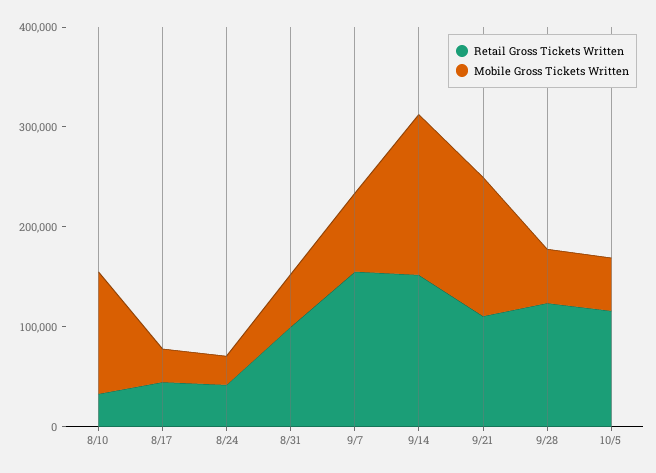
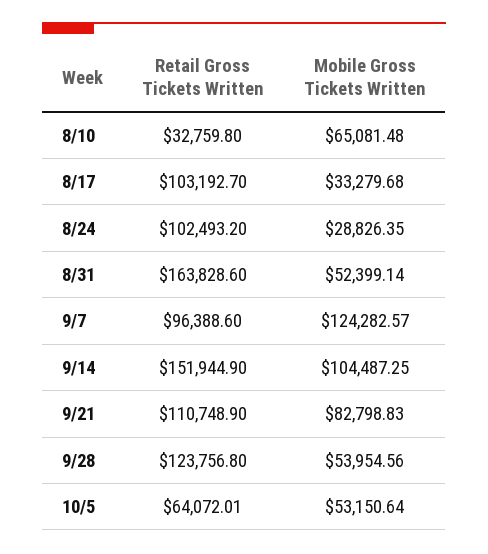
  {
    "Retail Gross Tickets Written": {
      "8/10": 32759.8,
-     "8/17": 40000,
+     "8/17": 103192.7,
-     "8/24": 40000,
+     "8/24": 102493.2,
-     "8/31": 100000,
+     "8/31": 163828.6,
-     "9/7": 160000,
+     "9/7": 96388.6,
      "9/14": 151944.9,
      "9/21": 110748.9,
      "9/28": 123756.8,
-     "10/5": 120000
+     "10/5": 64072.01
    },
    "Mobile Gross Tickets Written": {
-     "8/10": 120000,
+     "8/10": 65081.48,
      "8/17": 33279.68,
      "8/24": 28826.35,
      "8/31": 52399.14,
-     "9/7": 80000,
+     "9/7": 124282.57,
-     "9/14": 160000,
+     "9/14": 104487.25,
-     "9/21": 140000,
+     "9/21": 82798.83,
      "9/28": 53954.56,
      "10/5": 53150.64
    }
  }

